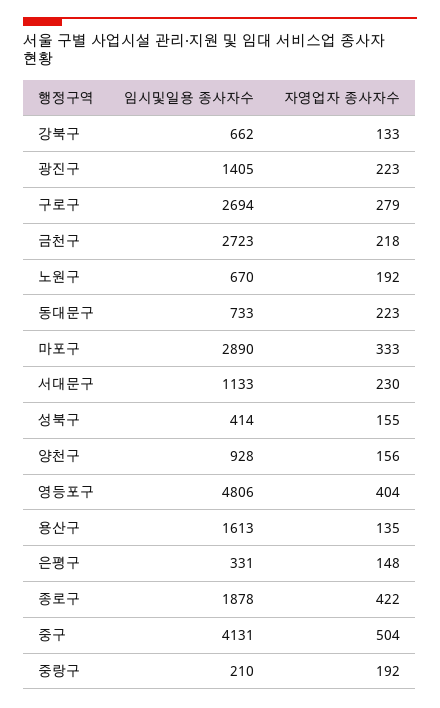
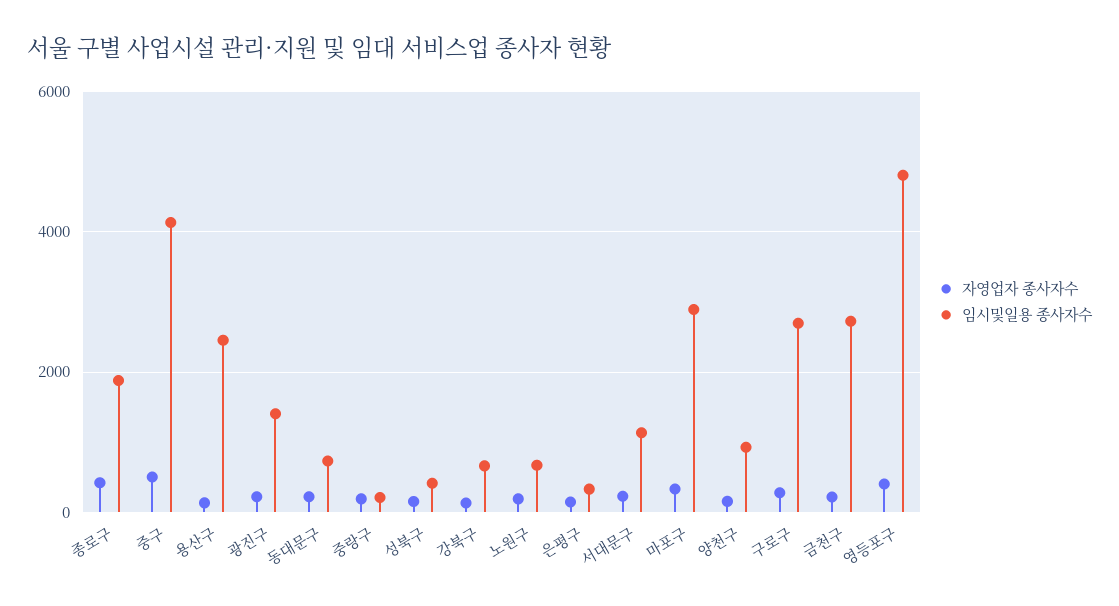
  {
    "임시및일용 종사자수": {
      "강북구": 662,
      "광진구": 1405,
      "구로구": 2694,
      "금천구": 2723,
      "노원구": 670,
      "동대문구": 733,
      "마포구": 2890,
      "서대문구": 1133,
      "성북구": 414,
      "양천구": 928,
      "영등포구": 4806,
-     "용산구": 1613,
+     "용산구": 2400,
      "은평구": 331,
      "종로구": 1878,
      "중구": 4131,
      "중랑구": 210
    },
    "자영업자 종사자수": {
      "강북구": 133,
      "광진구": 223,
      "구로구": 279,
      "금천구": 218,
      "노원구": 192,
      "동대문구": 223,
      "마포구": 333,
      "서대문구": 230,
      "성북구": 155,
      "양천구": 156,
      "영등포구": 404,
      "용산구": 135,
      "은평구": 148,
      "종로구": 422,
      "중구": 504,
      "중랑구": 192
    }
  }

